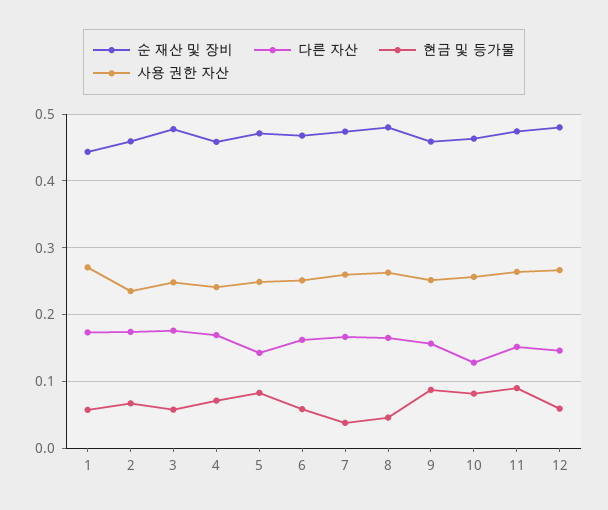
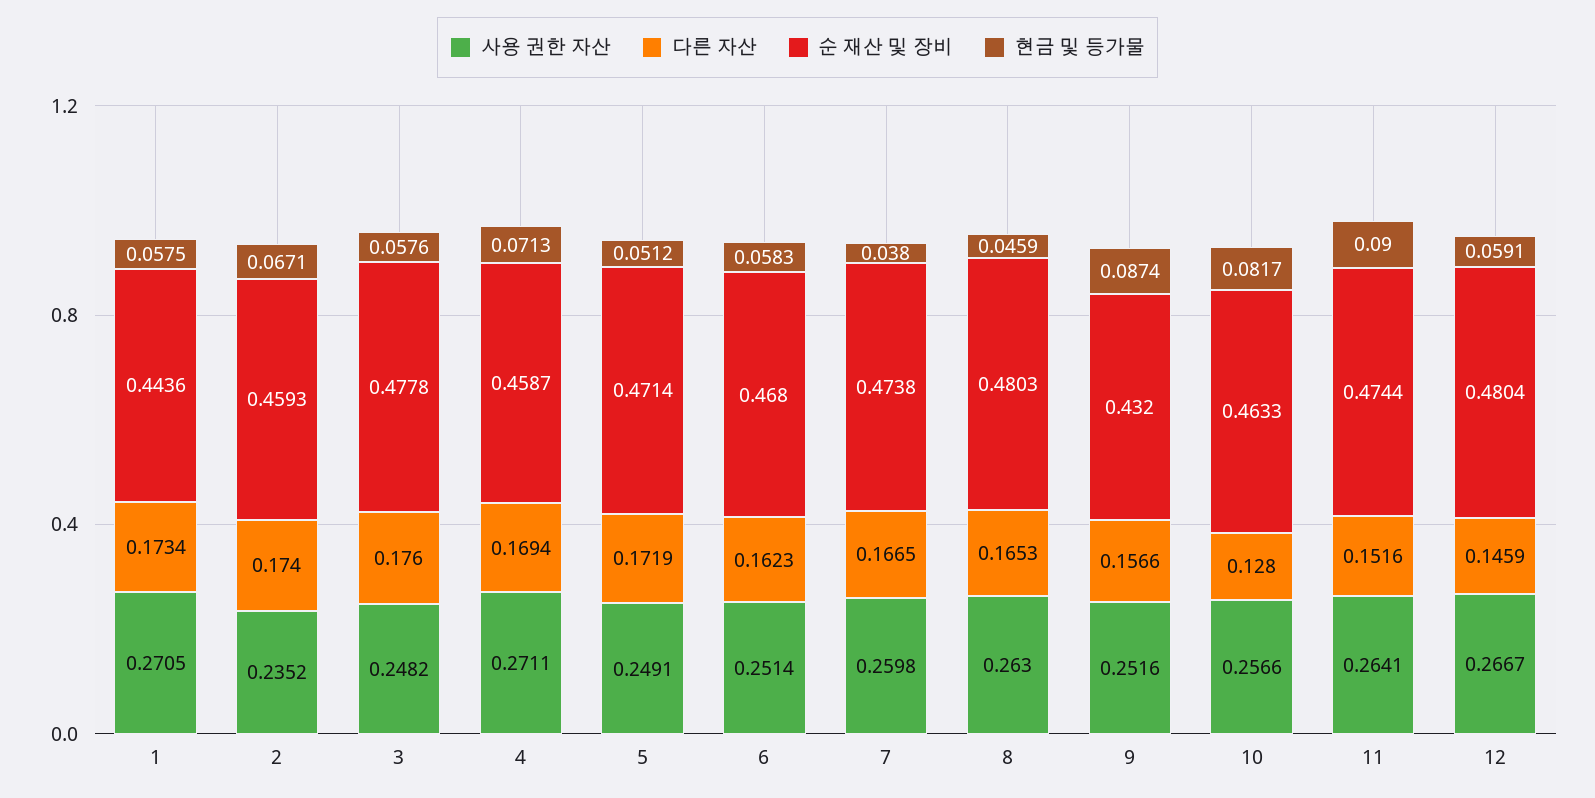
  {
    "순 재산 및 장비": {
      "1": 0.4436,
      "2": 0.4593,
      "3": 0.4778,
      "4": 0.4587,
      "5": 0.4714,
      "6": 0.468,
      "7": 0.4738,
      "8": 0.4803,
-     "9": 0.46,
+     "9": 0.432,
      "10": 0.4633,
      "11": 0.4744,
      "12": 0.4804
    },
    "다른 자산": {
      "1": 0.1734,
      "2": 0.174,
      "3": 0.176,
      "4": 0.1694,
-     "5": 0.14,
+     "5": 0.1719,
      "6": 0.1623,
      "7": 0.1665,
      "8": 0.1653,
      "9": 0.1566,
      "10": 0.128,
      "11": 0.1516,
      "12": 0.1459
    },
    "현금 및 등가물": {
      "1": 0.0575,
      "2": 0.0671,
      "3": 0.0576,
      "4": 0.0713,
-     "5": 0.08,
+     "5": 0.0512,
      "6": 0.0583,
      "7": 0.038,
      "8": 0.0459,
      "9": 0.0874,
      "10": 0.0817,
      "11": 0.09,
      "12": 0.0591
    },
    "사용 권한 자산": {
      "1": 0.2705,
      "2": 0.2352,
      "3": 0.2482,
-     "4": 0.24,
+     "4": 0.2711,
      "5": 0.2491,
      "6": 0.2514,
      "7": 0.2598,
      "8": 0.263,
      "9": 0.2516,
      "10": 0.2566,
      "11": 0.2641,
      "12": 0.2667
    }
  }

